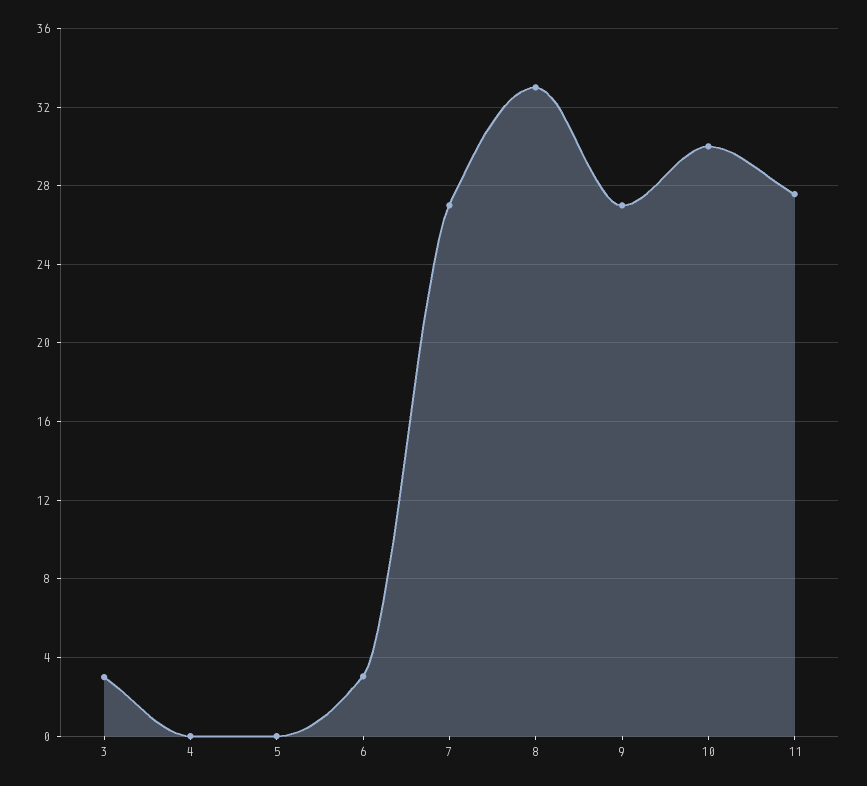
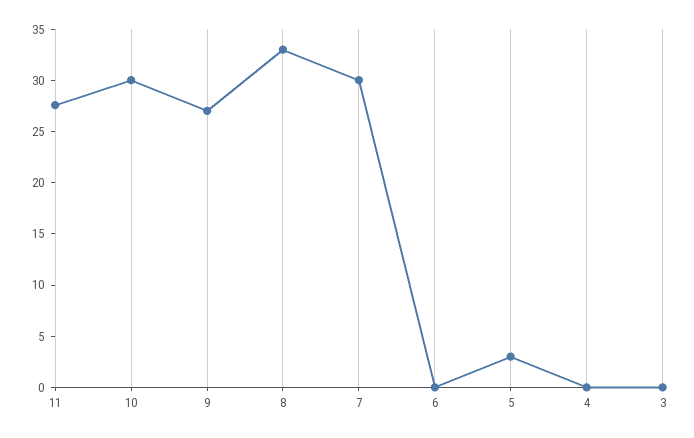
  {
-   "3": 3,
+   "3": 0,
    "4": 0,
-   "5": 0,
+   "5": 3,
-   "6": 3,
+   "6": 0,
-   "7": 27,
+   "7": 30,
    "8": 33,
    "9": 27,
    "10": 30,
    "11": 27.5
  }

